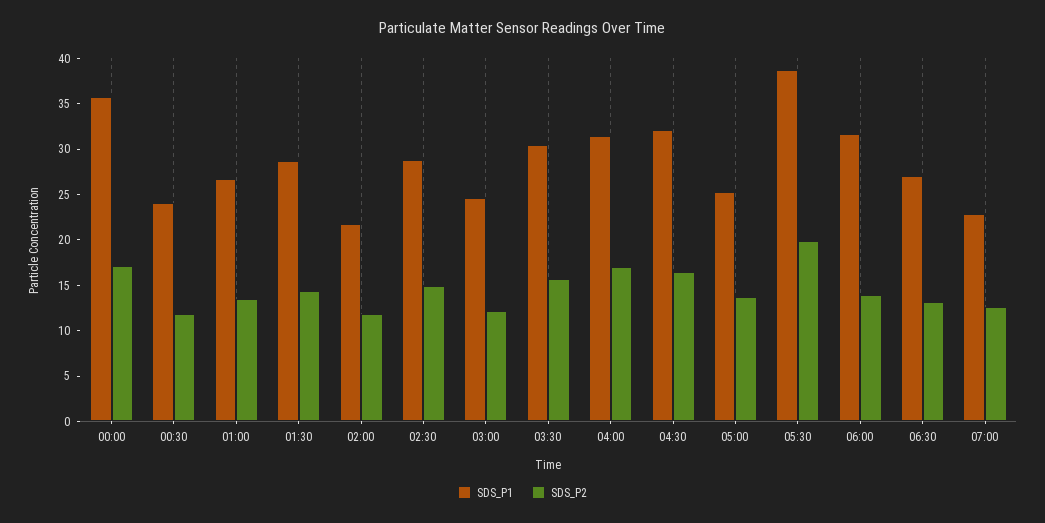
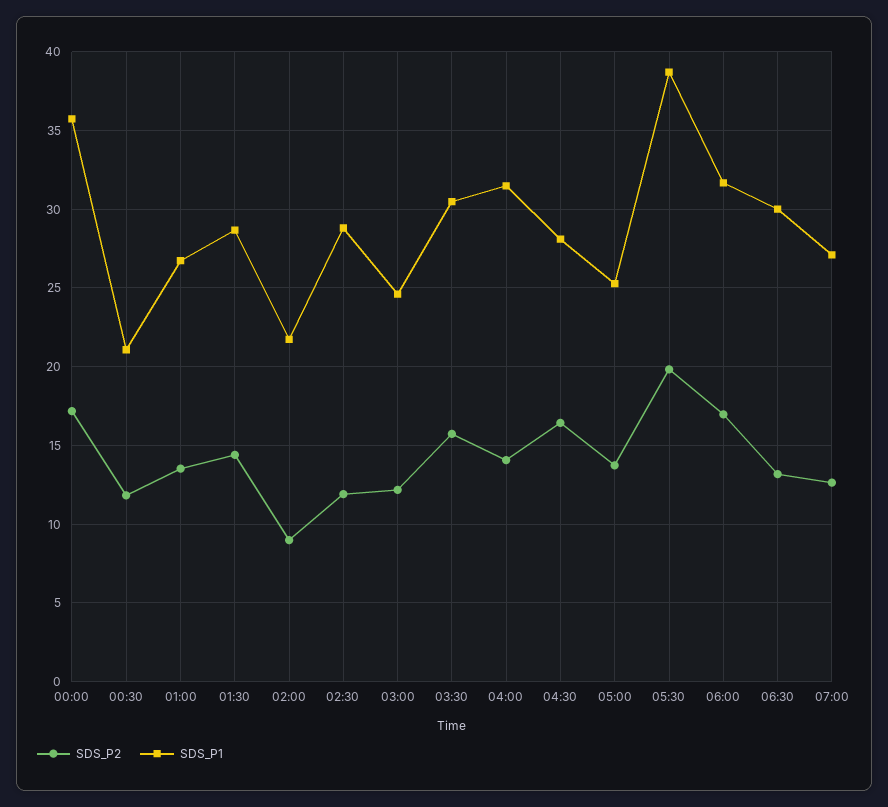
  {
    "SDS_P1": {
      "00:00": 35.5,
-     "00:30": 24,
+     "00:30": 21,
      "01:00": 26.5,
      "01:30": 28.5,
      "02:00": 21.5,
      "02:30": 29,
      "03:00": 24.5,
      "03:30": 30.5,
      "04:00": 31.5,
-     "04:30": 32,
+     "04:30": 28,
      "05:00": 25.5,
      "05:30": 38.5,
      "06:00": 31.5,
-     "06:30": 27,
+     "06:30": 30,
-     "07:00": 23
+     "07:00": 27
    },
    "SDS_P2": {
      "00:00": 17,
      "00:30": 12,
      "01:00": 13.5,
      "01:30": 14.5,
-     "02:00": 12,
+     "02:00": 9,
-     "02:30": 15,
+     "02:30": 12,
      "03:00": 12,
      "03:30": 15.5,
-     "04:00": 17,
+     "04:00": 14,
      "04:30": 16.5,
      "05:00": 13.5,
      "05:30": 20,
-     "06:00": 14,
+     "06:00": 17,
      "06:30": 13,
      "07:00": 12.5
    }
  }

